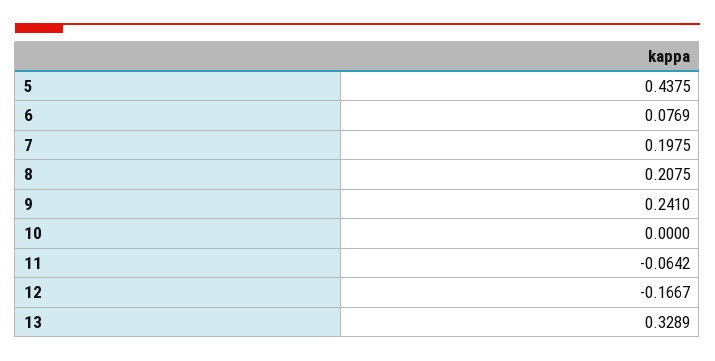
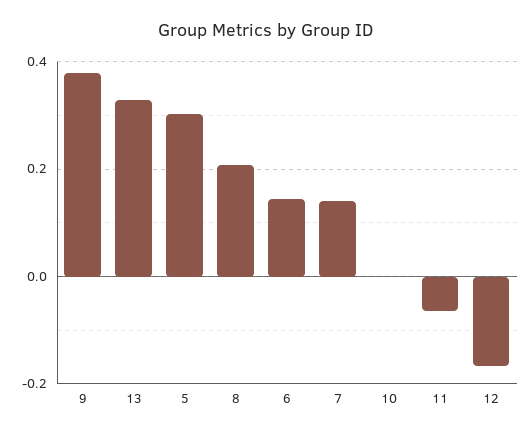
  {
-   "5": 0.4375,
+   "5": 0.3,
-   "6": 0.0769,
+   "6": 0.14,
-   "7": 0.1975,
+   "7": 0.14,
    "8": 0.2075,
-   "9": 0.241,
+   "9": 0.38,
    "10": 0,
    "11": -0.0642,
    "12": -0.1667,
    "13": 0.3289
  }

